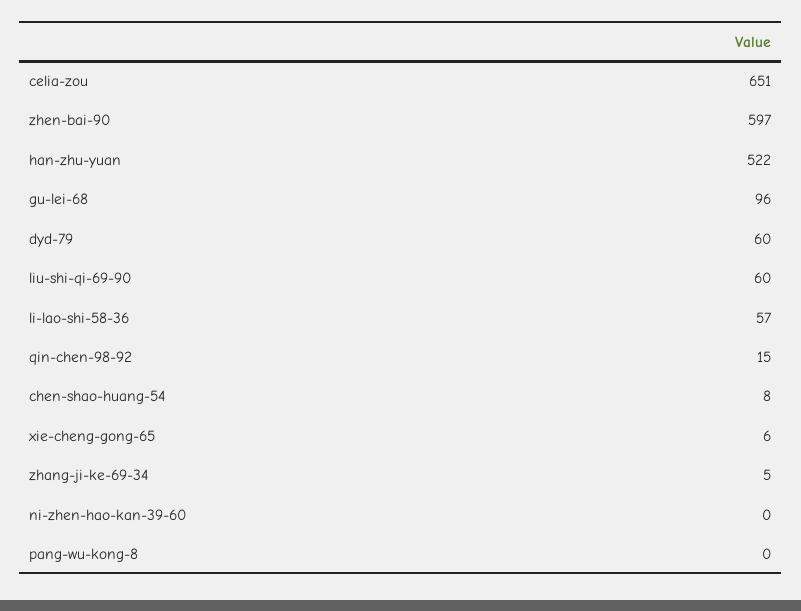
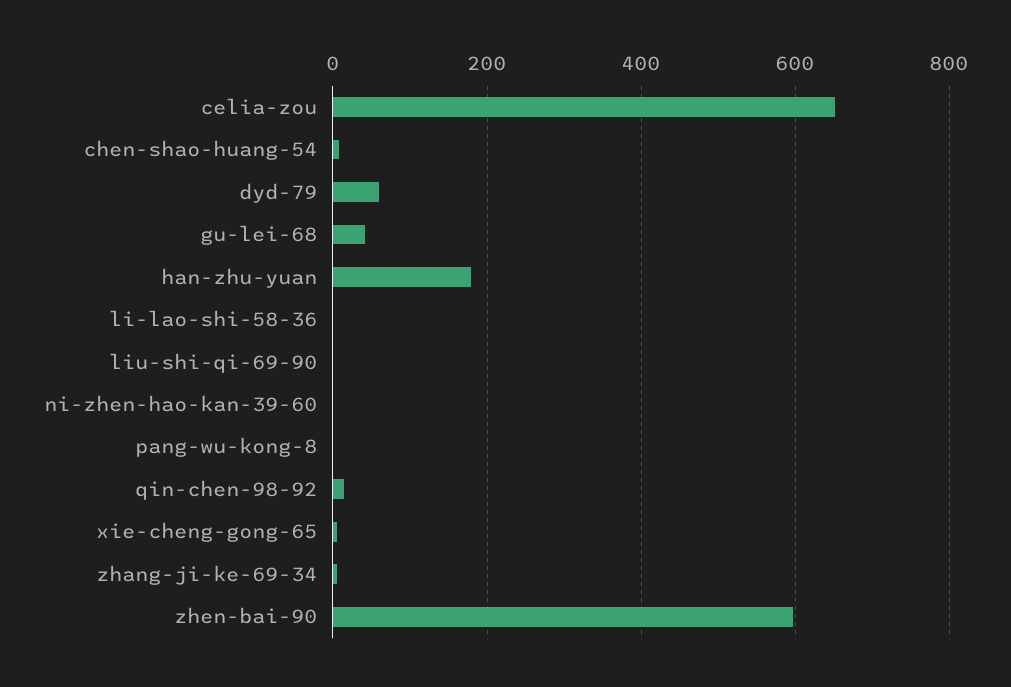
  {
    "celia-zou": 651,
    "zhen-bai-90": 597,
-   "han-zhu-yuan": 522,
+   "han-zhu-yuan": 180,
-   "gu-lei-68": 96,
+   "gu-lei-68": 40,
    "dyd-79": 60,
-   "liu-shi-qi-69-90": 60,
+   "liu-shi-qi-69-90": 0,
-   "li-lao-shi-58-36": 57,
+   "li-lao-shi-58-36": 0,
    "qin-chen-98-92": 15,
    "chen-shao-huang-54": 8,
    "xie-cheng-gong-65": 6,
    "zhang-ji-ke-69-34": 5,
    "ni-zhen-hao-kan-39-60": 0,
    "pang-wu-kong-8": 0
  }

